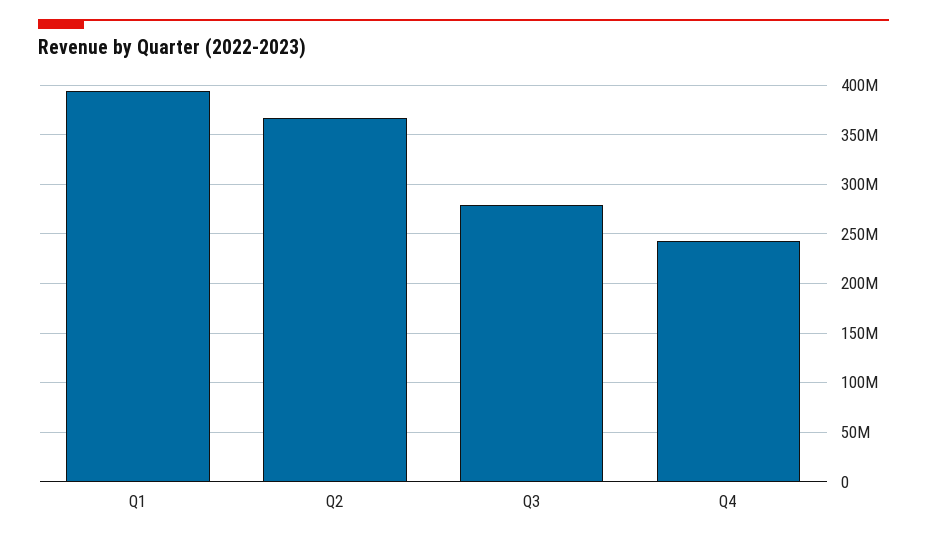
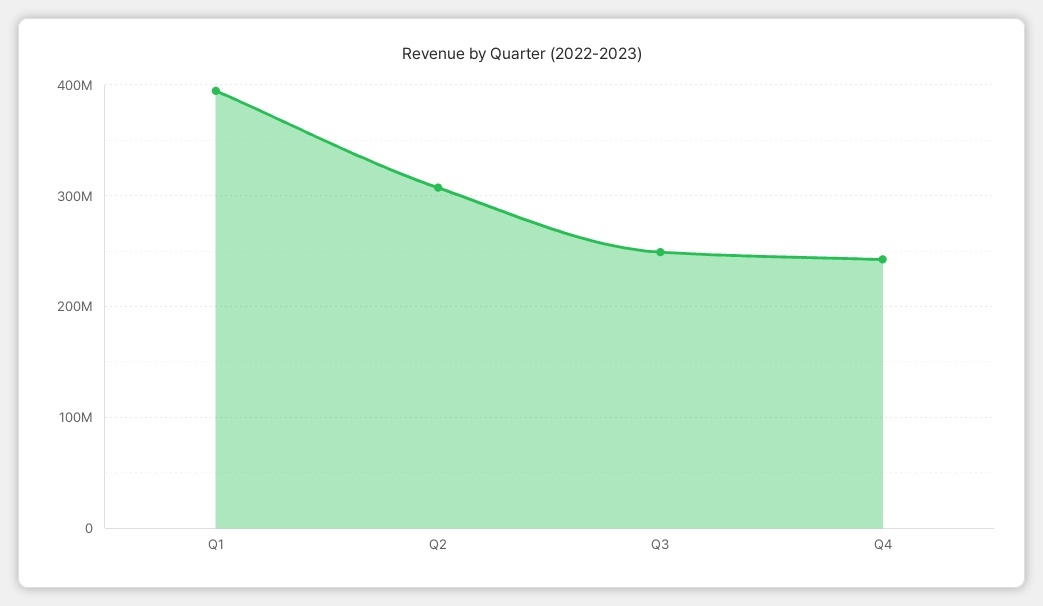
  {
    "Q1": 390000000,
-   "Q2": 370000000,
+   "Q2": 310000000,
-   "Q3": 280000000,
+   "Q3": 250000000,
    "Q4": 240000000
  }

